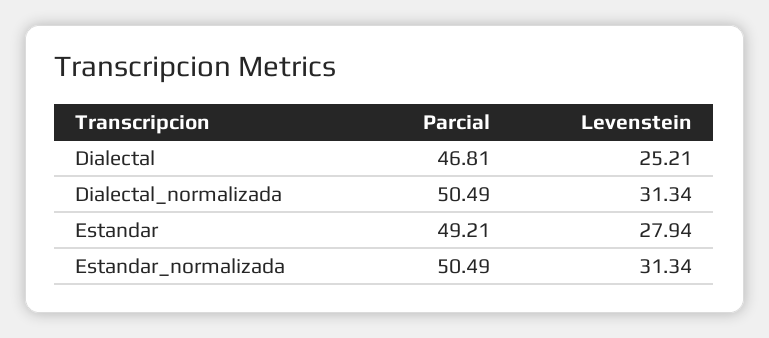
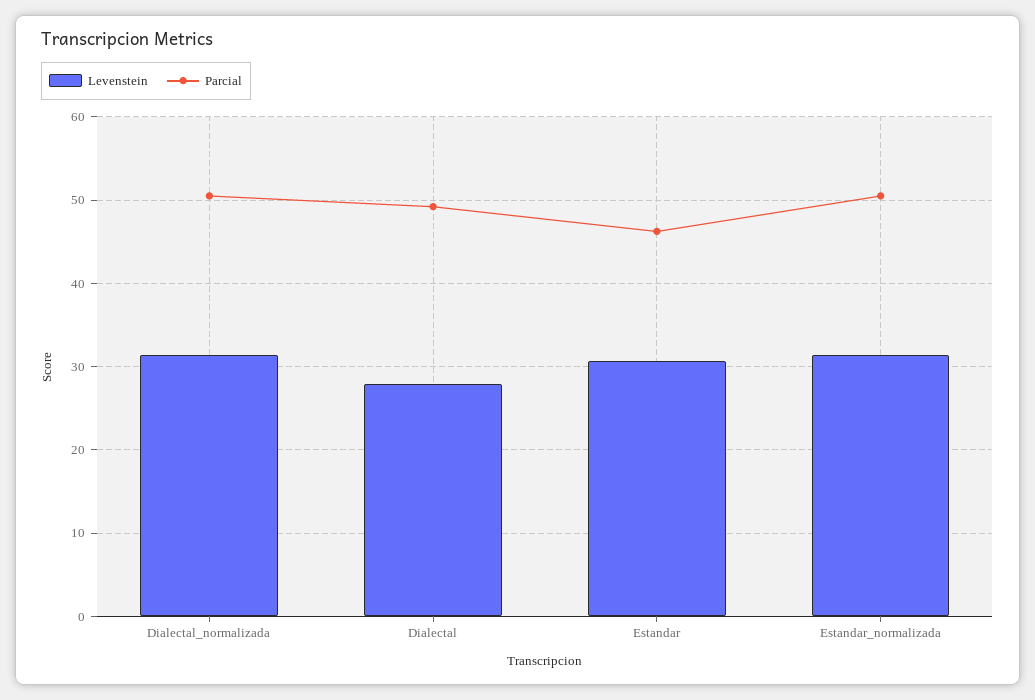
  {
    "Parcial": {
-     "Dialectal": 46.81,
+     "Dialectal": 49,
      "Dialectal_normalizada": 50.49,
-     "Estandar": 49.21,
+     "Estandar": 46,
      "Estandar_normalizada": 50.49
    },
    "Levenstein": {
-     "Dialectal": 25.21,
+     "Dialectal": 28,
      "Dialectal_normalizada": 31.34,
-     "Estandar": 27.94,
+     "Estandar": 31,
      "Estandar_normalizada": 31.34
    }
  }

